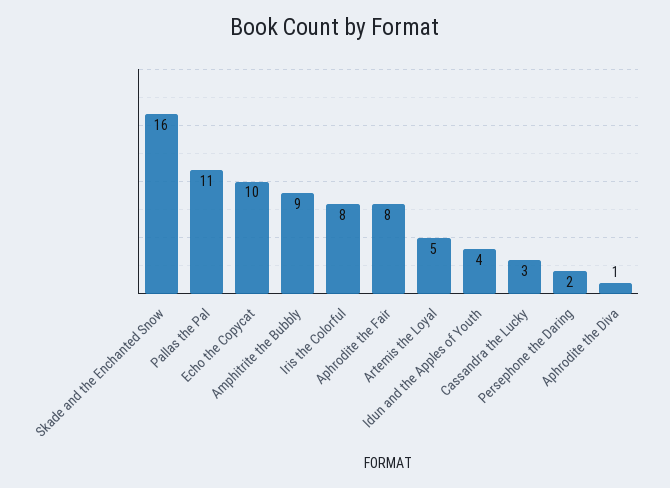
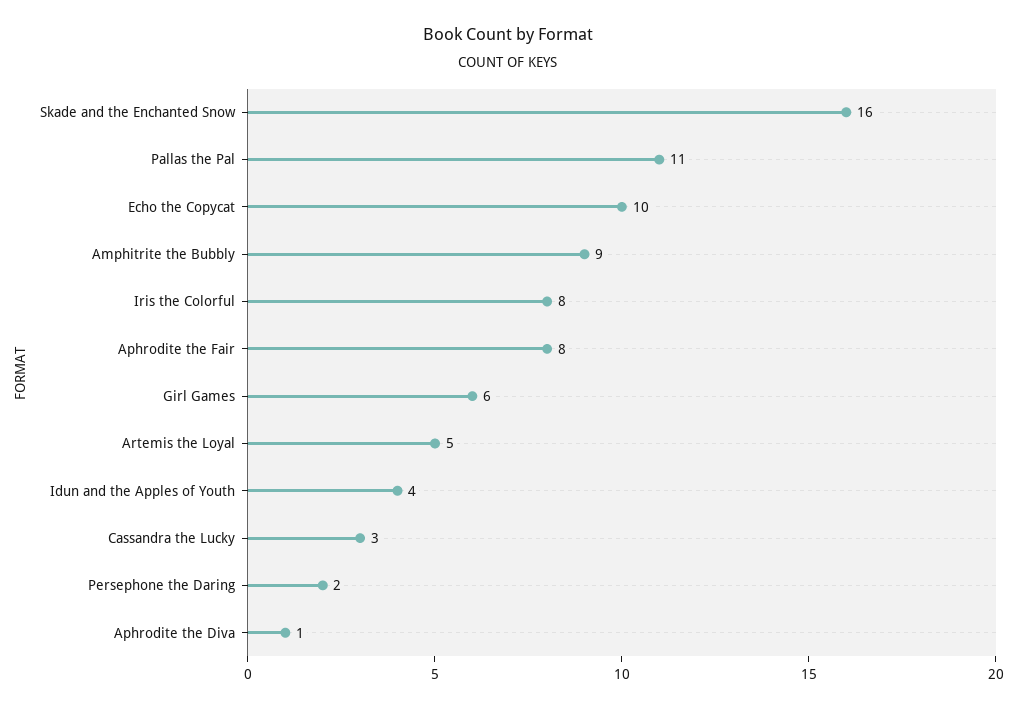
  {
    "Skade and the Enchanted Snow": 16,
    "Pallas the Pal": 11,
    "Echo the Copycat": 10,
    "Amphitrite the Bubbly": 9,
    "Iris the Colorful": 8,
    "Aphrodite the Fair": 8,
    "Artemis the Loyal": 5,
    "Idun and the Apples of Youth": 4,
    "Cassandra the Lucky": 3,
    "Persephone the Daring": 2,
-   "Aphrodite the Diva": 1
+   "Aphrodite the Diva": 1,
+   "Girl Games": 6
  }

